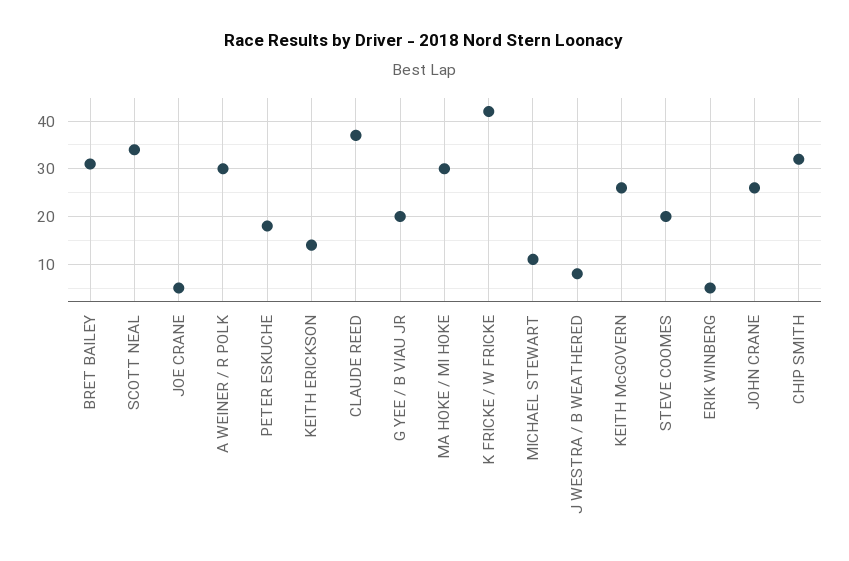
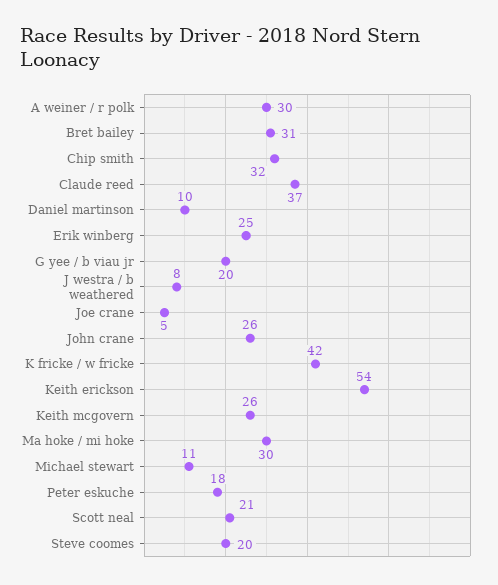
  {
    "BRET BAILEY": 31,
-   "SCOTT NEAL": 35,
+   "SCOTT NEAL": 21,
    "JOE CRANE": 5,
    "A WEINER / R POLK": 30,
    "PETER ESKUCHE": 18,
-   "KEITH ERICKSON": 15,
+   "KEITH ERICKSON": 54,
    "CLAUDE REED": 37,
    "G YEE / B VIAU JR": 20,
    "MA HOKE / MI HOKE": 30,
    "K FRICKE / W FRICKE": 42,
    "MICHAEL STEWART": 11,
    "J WESTRA / B WEATHERED": 8,
    "KEITH McGOVERN": 26,
    "STEVE COOMES": 20,
-   "ERIK WINBERG": 5,
+   "ERIK WINBERG": 25,
    "JOHN CRANE": 26,
-   "CHIP SMITH": 32
+   "CHIP SMITH": 32,
+   "Daniel martinson": 10
  }

